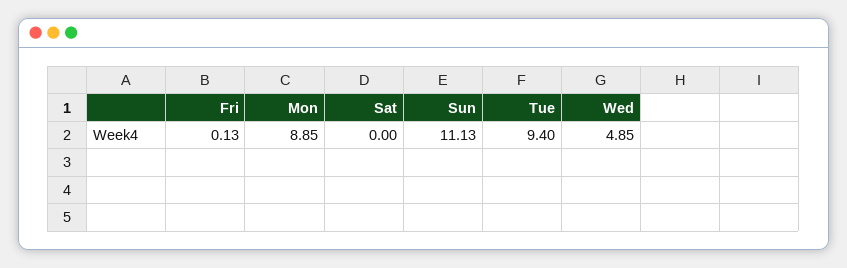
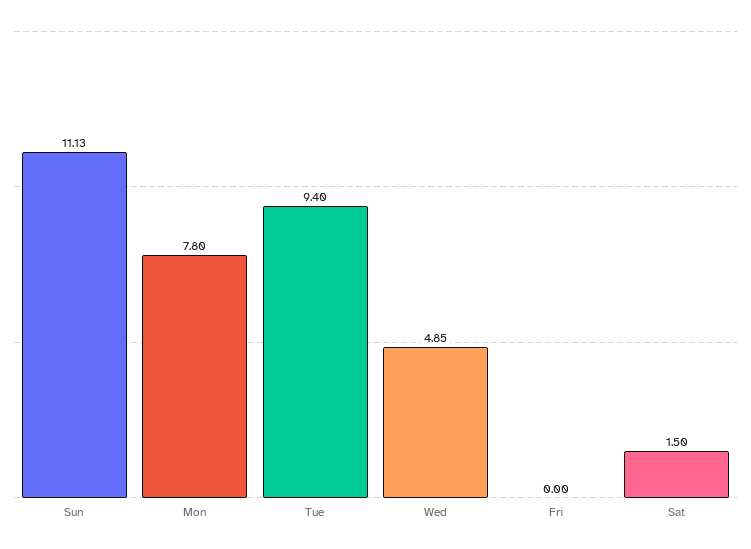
  {
-   "Fri": 0.13,
+   "Fri": 0,
-   "Mon": 8.85,
+   "Mon": 7.8,
-   "Sat": 0,
+   "Sat": 1.5,
    "Sun": 11.13,
    "Tue": 9.4,
    "Wed": 4.85
  }

